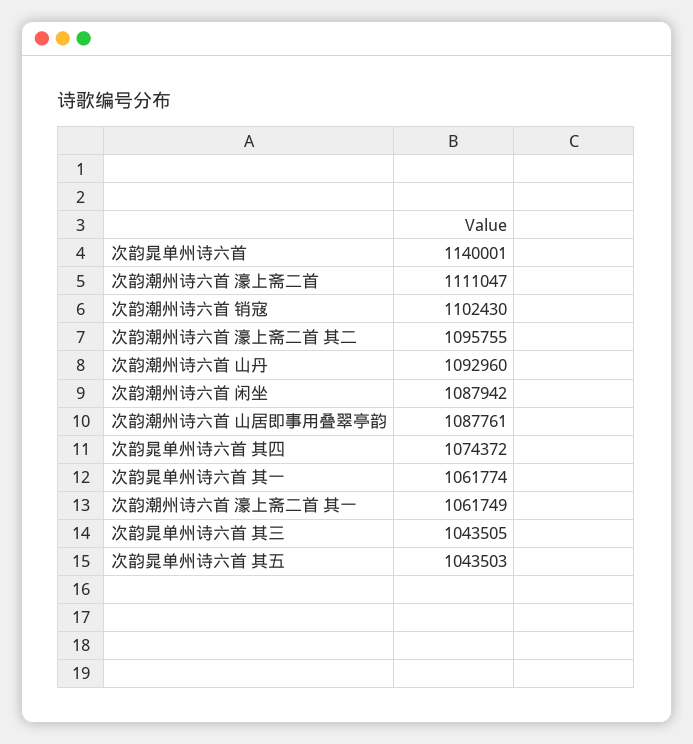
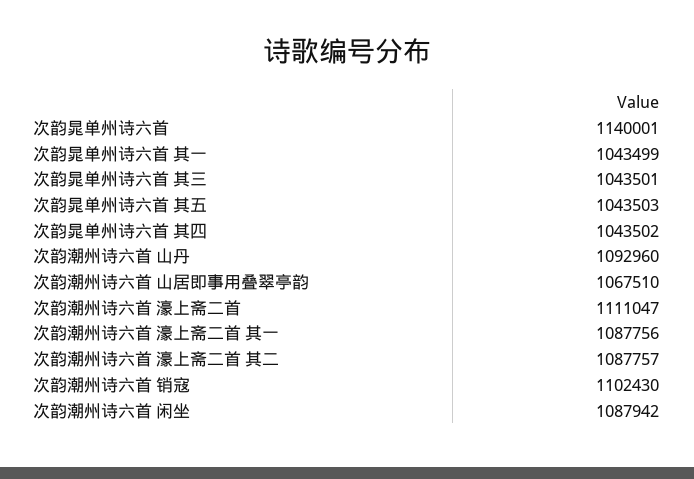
  {
    "次韵晁单州诗六首": 1140001,
    "次韵潮州诗六首 濠上斋二首": 1111047,
    "次韵潮州诗六首 销寇": 1102430,
-   "次韵潮州诗六首 濠上斋二首 其二": 1095755,
+   "次韵潮州诗六首 濠上斋二首 其二": 1087757,
    "次韵潮州诗六首 山丹": 1092960,
    "次韵潮州诗六首 闲坐": 1087942,
-   "次韵潮州诗六首 山居即事用叠翠亭韵": 1087761,
+   "次韵潮州诗六首 山居即事用叠翠亭韵": 1067510,
-   "次韵晁单州诗六首 其四": 1074372,
+   "次韵晁单州诗六首 其四": 1043502,
-   "次韵晁单州诗六首 其一": 1061774,
+   "次韵晁单州诗六首 其一": 1043499,
-   "次韵潮州诗六首 濠上斋二首 其一": 1061749,
+   "次韵潮州诗六首 濠上斋二首 其一": 1087756,
-   "次韵晁单州诗六首 其三": 1043505,
+   "次韵晁单州诗六首 其三": 1043501,
    "次韵晁单州诗六首 其五": 1043503
  }

